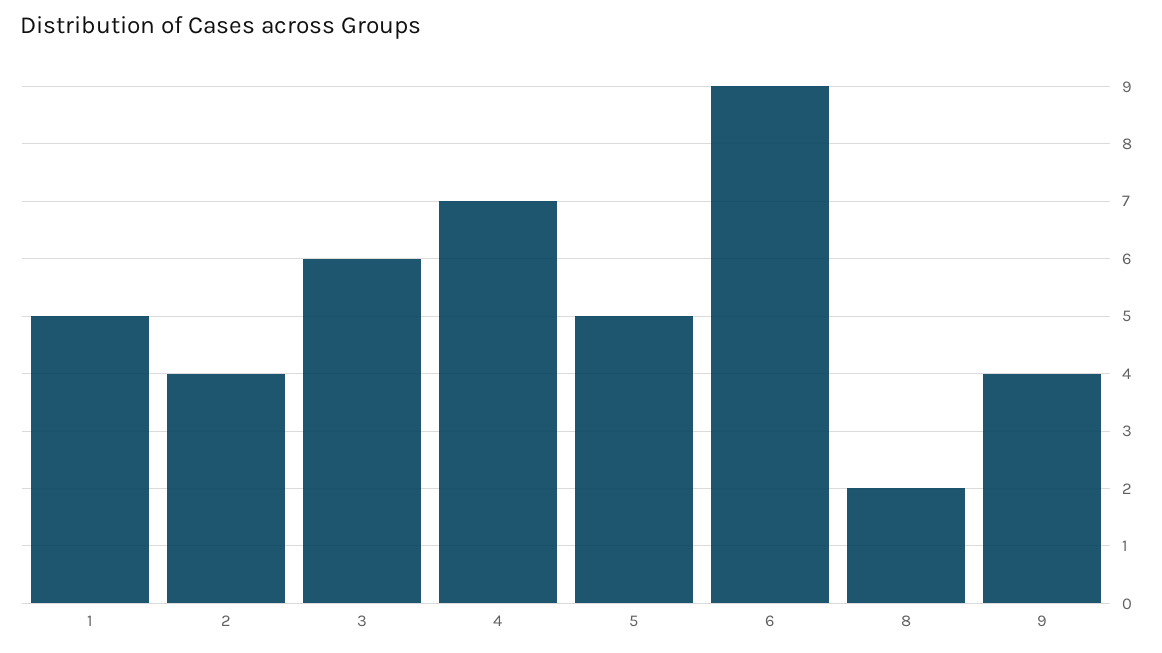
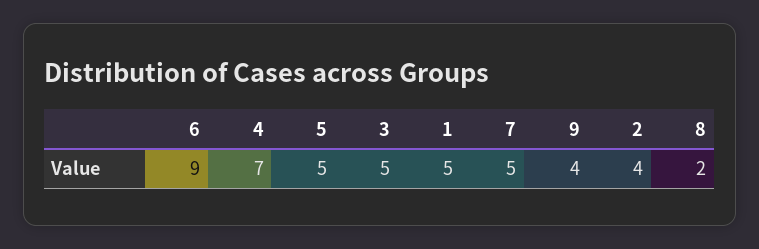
  {
    "1": 5,
    "2": 4,
-   "3": 6,
+   "3": 5,
    "4": 7,
    "5": 5,
    "6": 9,
    "8": 2,
-   "9": 4
+   "9": 4,
+   "7": 5
  }

